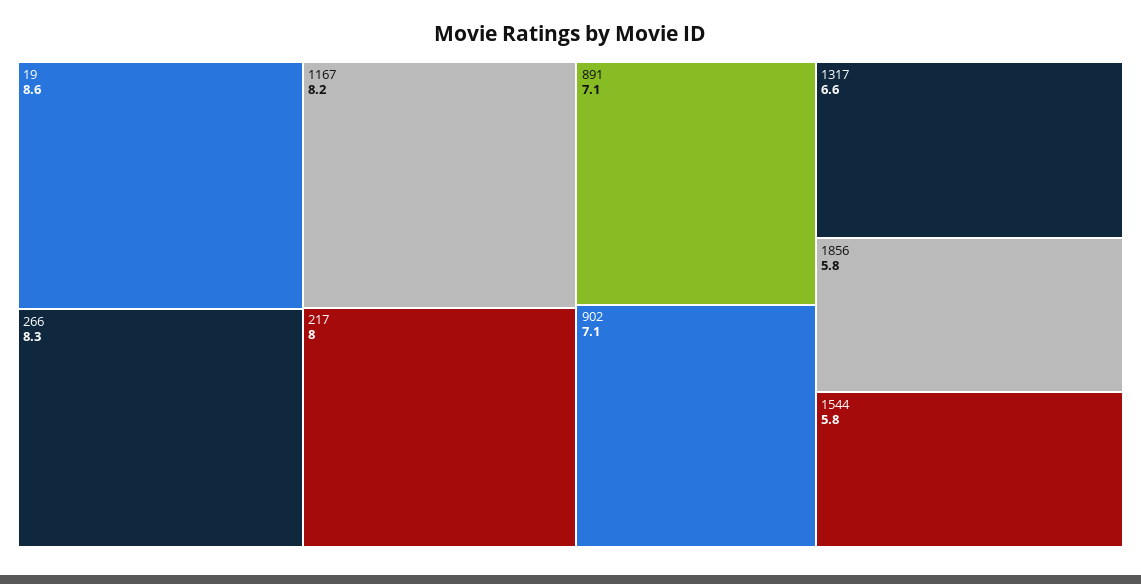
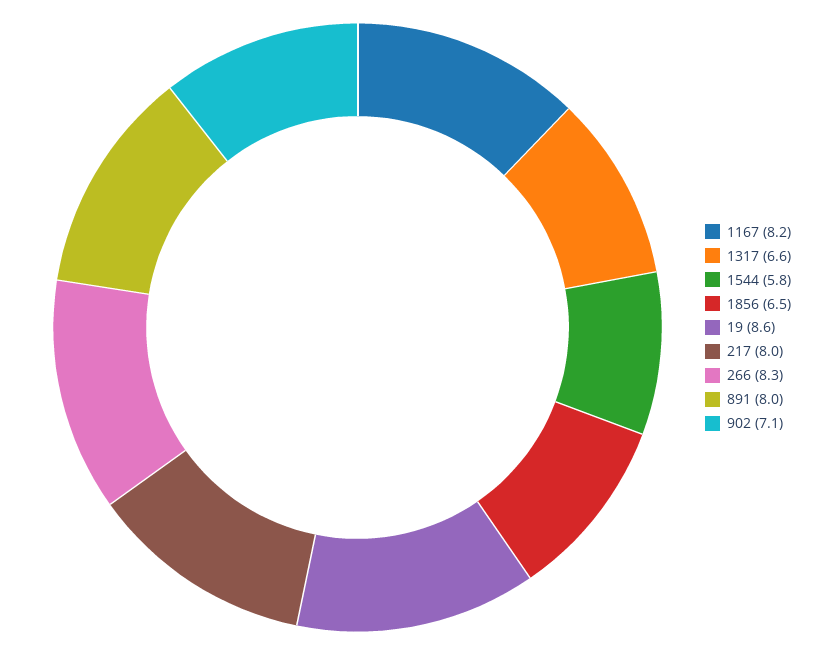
  {
    "19": 8.6,
    "266": 8.3,
    "1167": 8.2,
    "217": 8,
-   "891": 7.1,
+   "891": 8,
    "902": 7.1,
    "1317": 6.6,
-   "1856": 5.8,
+   "1856": 6.5,
    "1544": 5.8
  }

